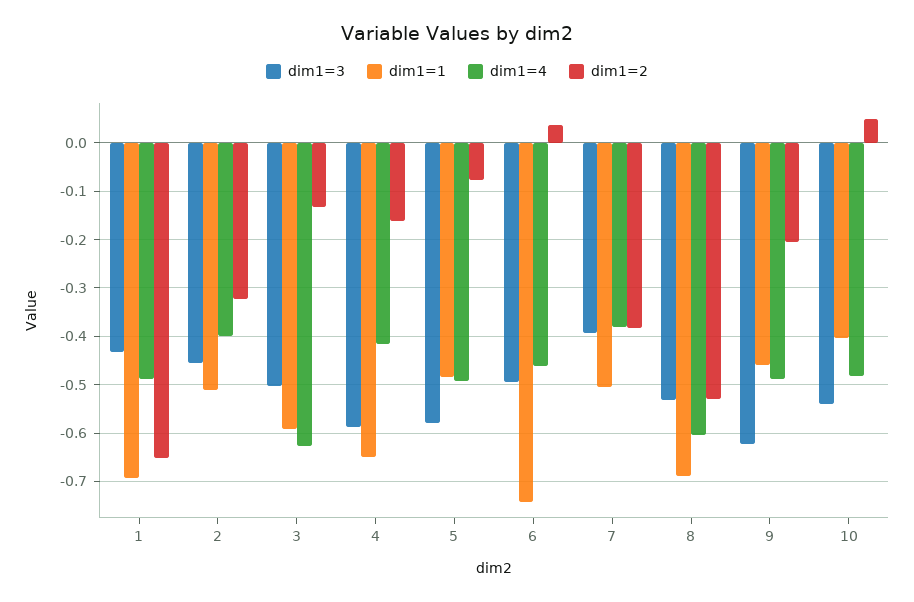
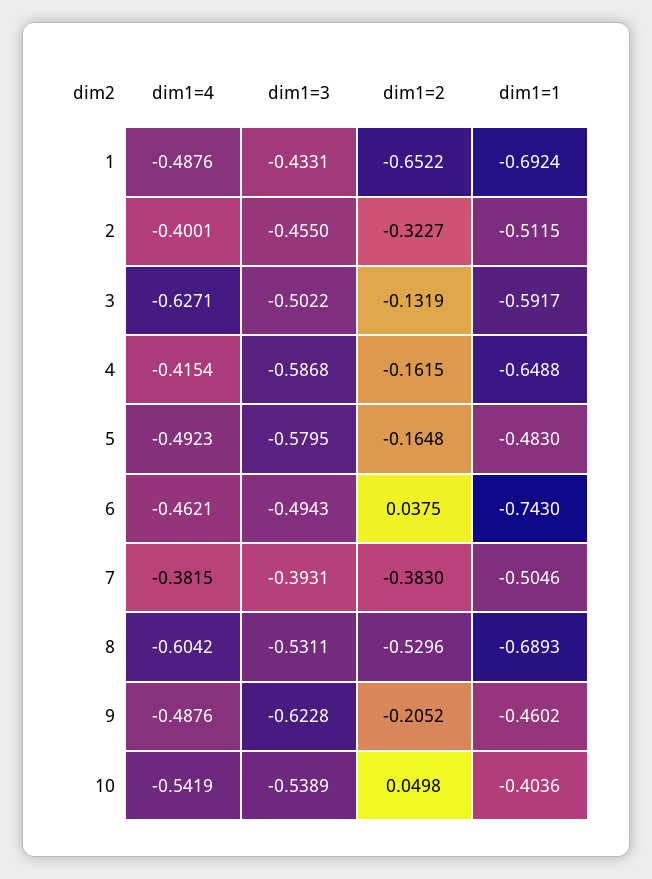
  {
    "dim1=3": {
      "1": -0.4331,
      "2": -0.455,
      "3": -0.5022,
      "4": -0.5868,
      "5": -0.5795,
      "6": -0.4943,
      "7": -0.3931,
      "8": -0.5311,
      "9": -0.6228,
      "10": -0.5389
    },
    "dim1=1": {
      "1": -0.6924,
      "2": -0.5115,
      "3": -0.5917,
      "4": -0.6488,
      "5": -0.483,
      "6": -0.743,
      "7": -0.5046,
      "8": -0.6893,
      "9": -0.4602,
      "10": -0.4036
    },
    "dim1=4": {
      "1": -0.4876,
      "2": -0.4001,
      "3": -0.6271,
      "4": -0.4154,
      "5": -0.4923,
      "6": -0.4621,
      "7": -0.3815,
      "8": -0.6042,
      "9": -0.4876,
-     "10": -0.48
+     "10": -0.5419
    },
    "dim1=2": {
      "1": -0.6522,
      "2": -0.3227,
      "3": -0.1319,
      "4": -0.1615,
-     "5": -0.08,
+     "5": -0.1648,
      "6": 0.0375,
      "7": -0.383,
      "8": -0.5296,
      "9": -0.2052,
      "10": 0.0498
    }
  }

